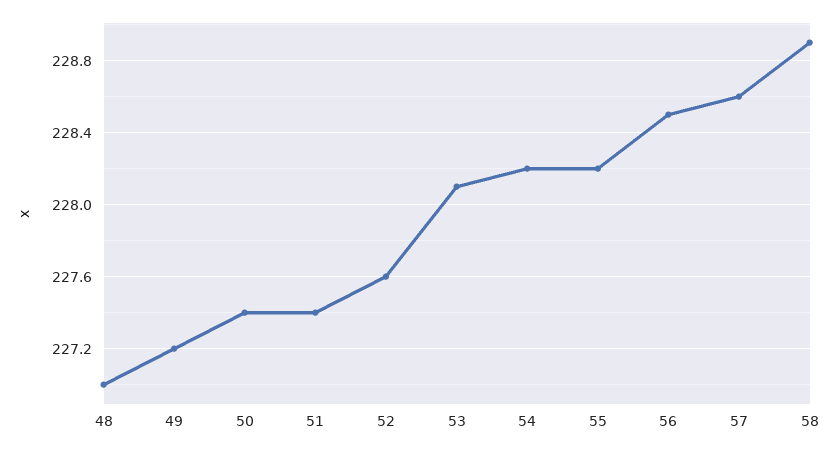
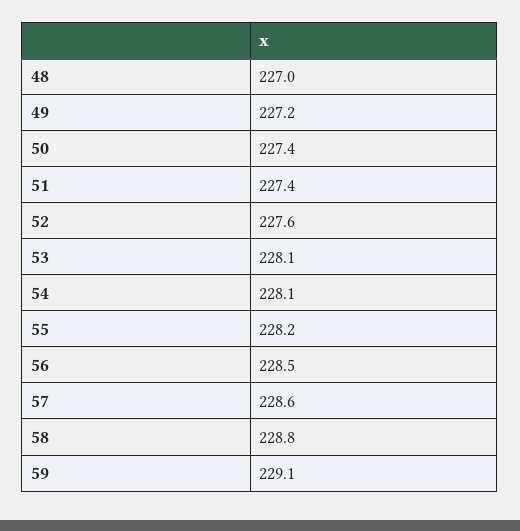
  {
    "48": 227,
    "49": 227.2,
    "50": 227.4,
    "51": 227.4,
    "52": 227.6,
    "53": 228.1,
-   "54": 228.2,
+   "54": 228.1,
    "55": 228.2,
    "56": 228.5,
    "57": 228.6,
-   "58": 228.9
+   "58": 228.8,
+   "59": 229.1
  }

